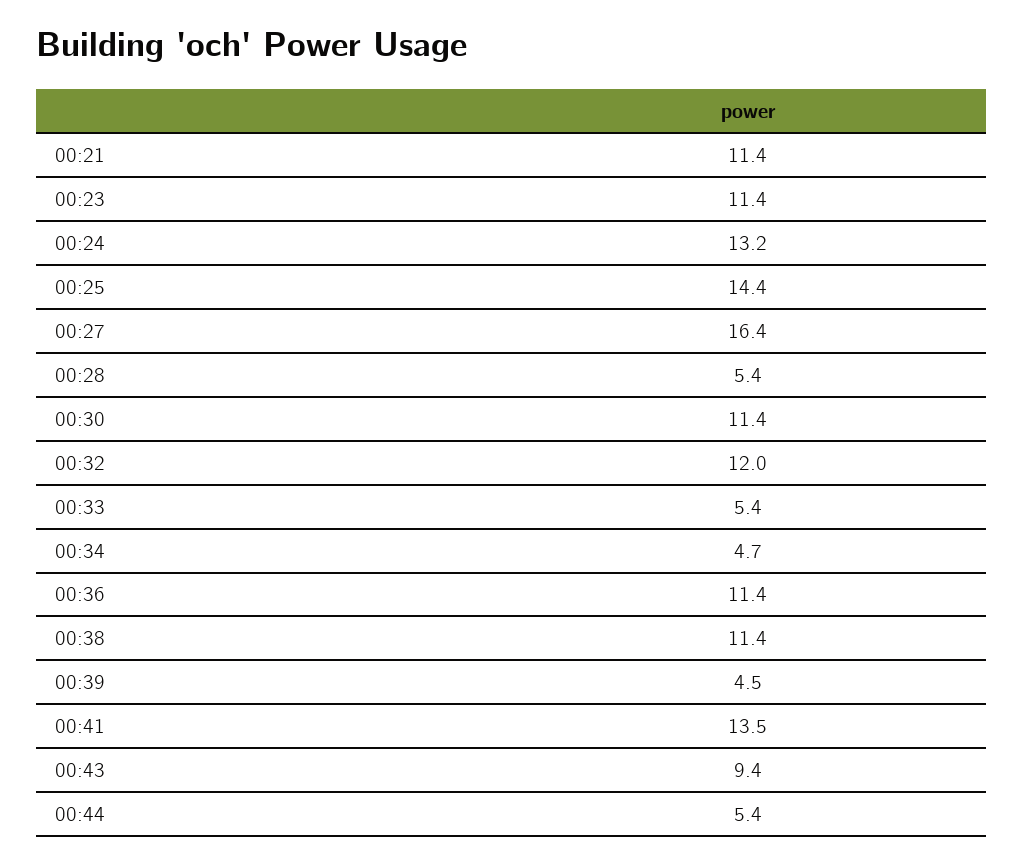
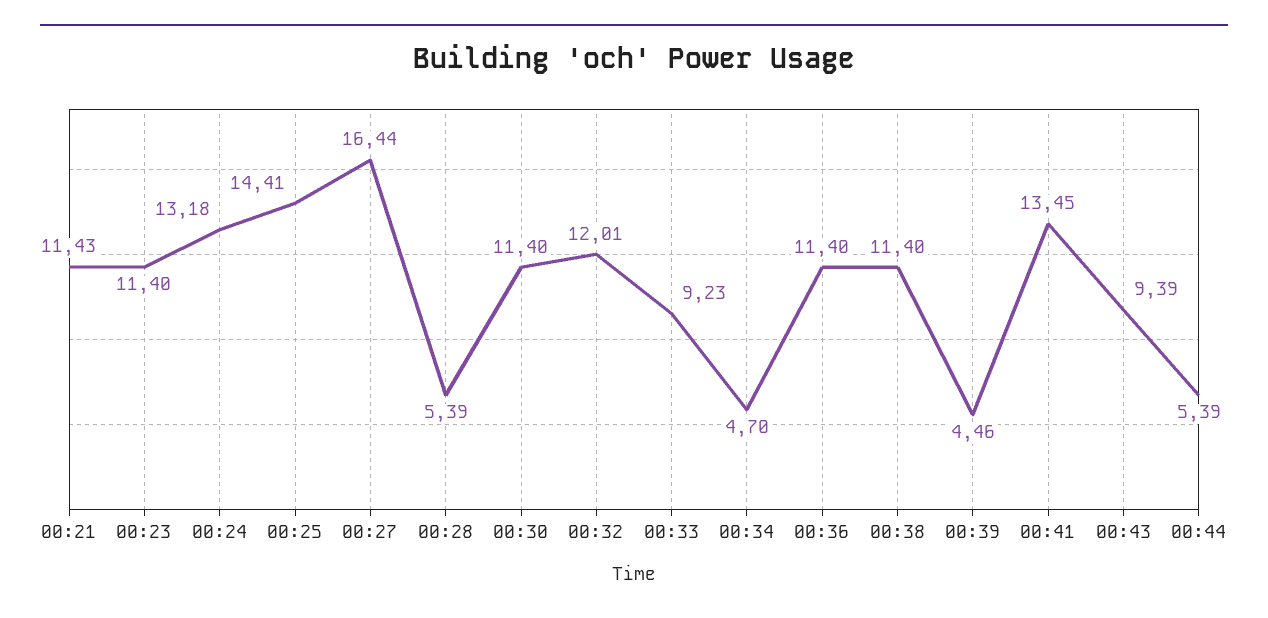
  {
    "00:21": 11.43,
    "00:23": 11.4,
    "00:24": 13.18,
    "00:25": 14.41,
    "00:27": 16.44,
    "00:28": 5.39,
    "00:30": 11.4,
    "00:32": 12.01,
-   "00:33": 5.4,
+   "00:33": 9.23,
    "00:34": 4.7,
    "00:36": 11.4,
    "00:38": 11.4,
    "00:39": 4.46,
    "00:41": 13.45,
    "00:43": 9.39,
    "00:44": 5.39
  }

